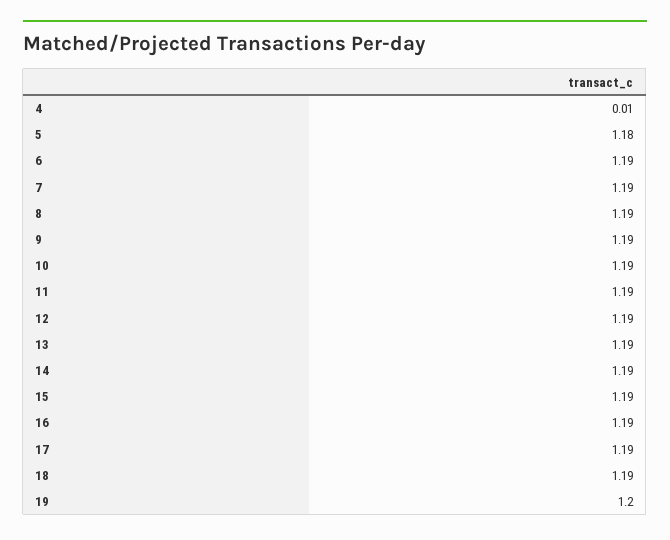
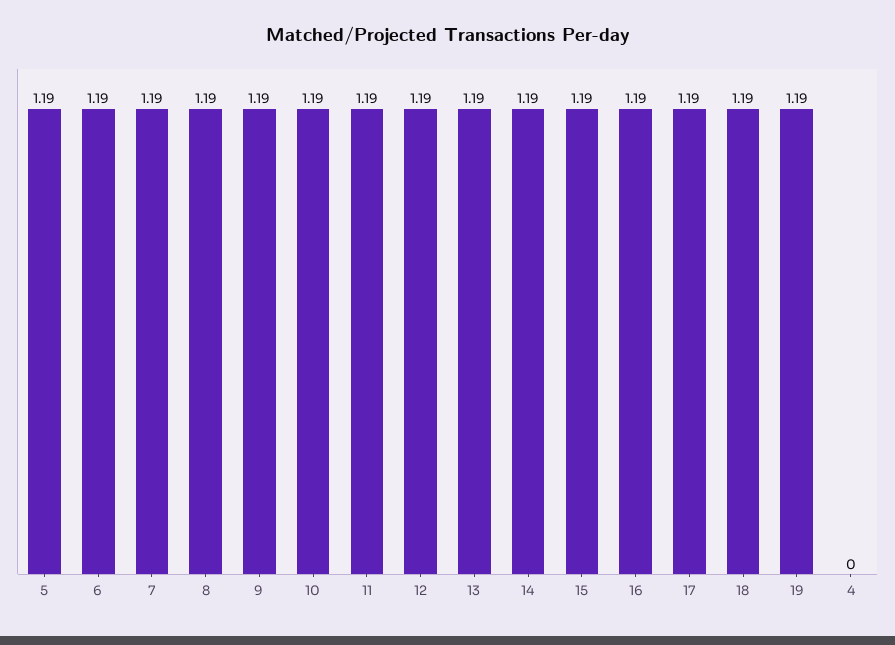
  {
-   "4": 0.01,
+   "4": 0,
-   "5": 1.18,
+   "5": 1.19,
    "6": 1.19,
    "7": 1.19,
    "8": 1.19,
    "9": 1.19,
    "10": 1.19,
    "11": 1.19,
    "12": 1.19,
    "13": 1.19,
    "14": 1.19,
    "15": 1.19,
    "16": 1.19,
    "17": 1.19,
    "18": 1.19,
-   "19": 1.2
+   "19": 1.19
  }

